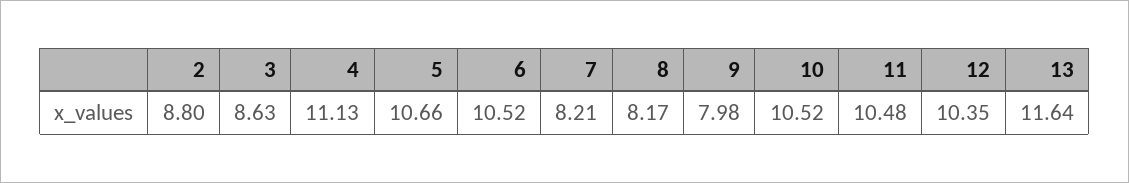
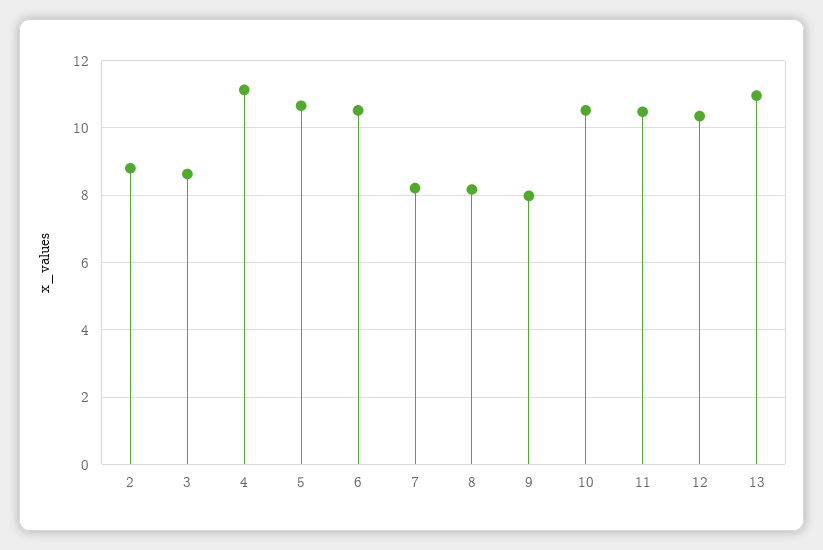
  {
    "2": 8.8,
    "3": 8.63,
    "4": 11.13,
    "5": 10.66,
    "6": 10.52,
    "7": 8.21,
    "8": 8.17,
    "9": 7.98,
    "10": 10.52,
    "11": 10.48,
    "12": 10.35,
-   "13": 11.64
+   "13": 11
  }

